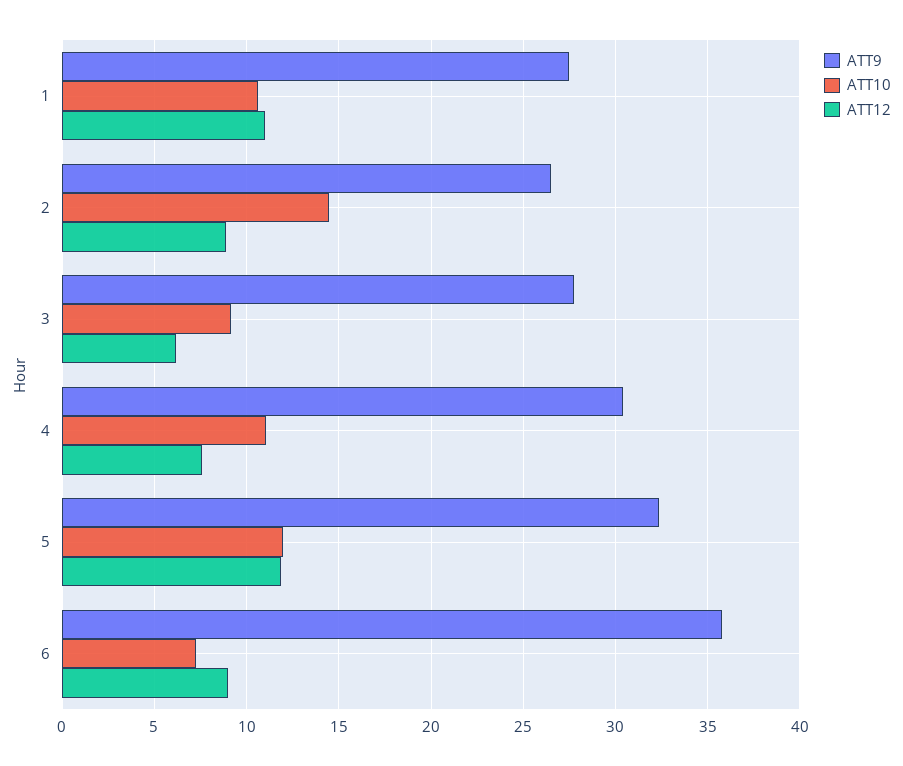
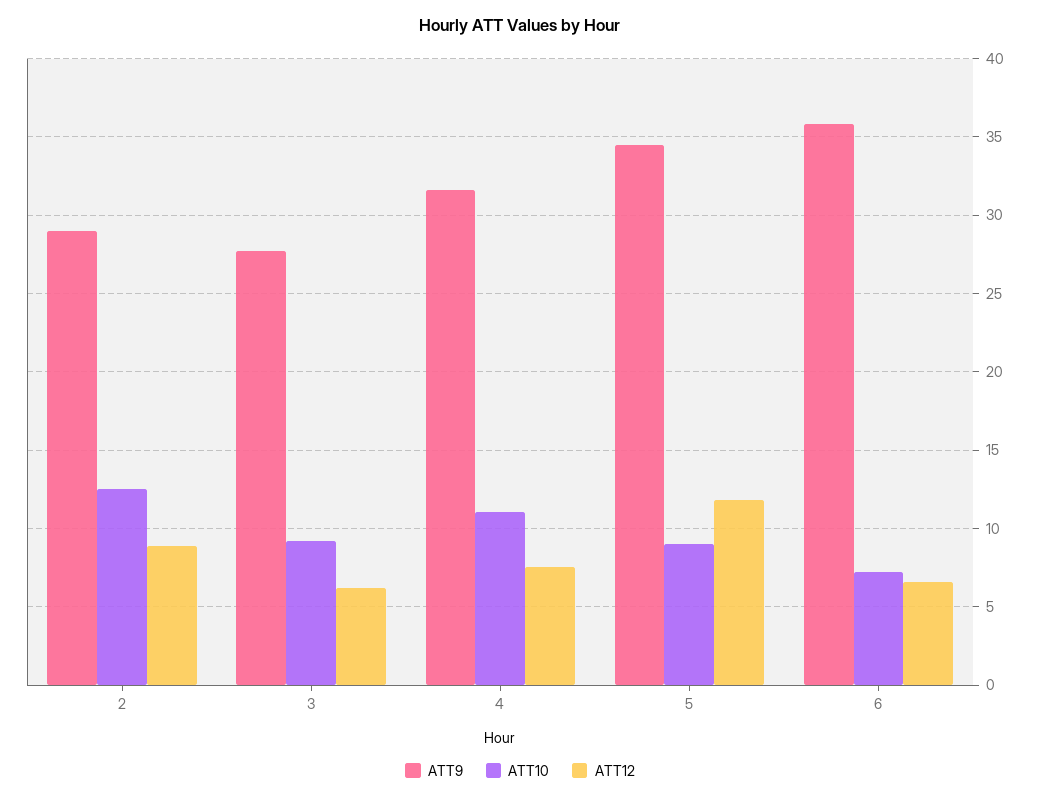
  {
    "ATT9": {
-     "1": 27.5,
-     "2": 26.5,
+     "2": 29,
      "3": 27.5,
-     "4": 30.5,
+     "4": 31.5,
-     "5": 32.5,
+     "5": 34.5,
      "6": 36
    },
    "ATT10": {
-     "1": 10.5,
-     "2": 14.5,
+     "2": 12.5,
      "3": 9,
      "4": 11,
-     "5": 12,
+     "5": 9,
      "6": 7.5
    },
    "ATT12": {
-     "1": 11,
      "2": 9,
      "3": 6,
      "4": 7.5,
      "5": 12,
-     "6": 9
+     "6": 6.5
    }
  }

